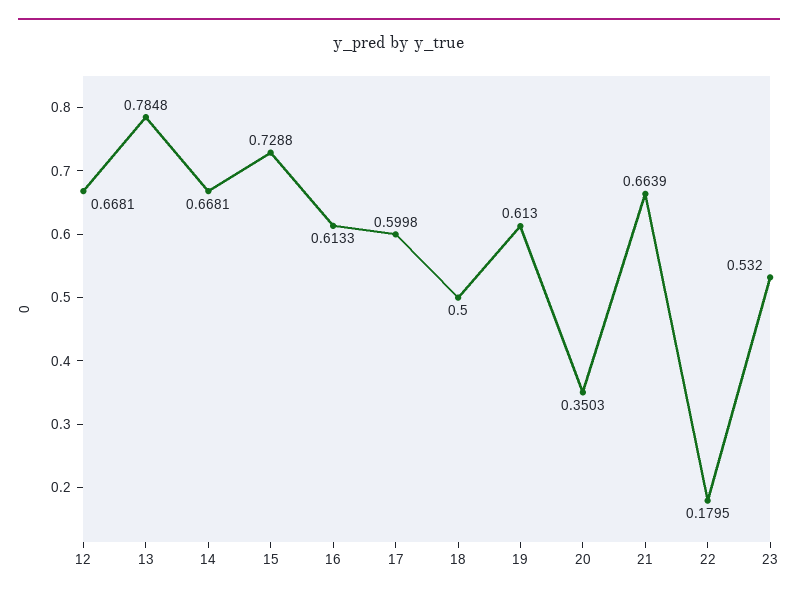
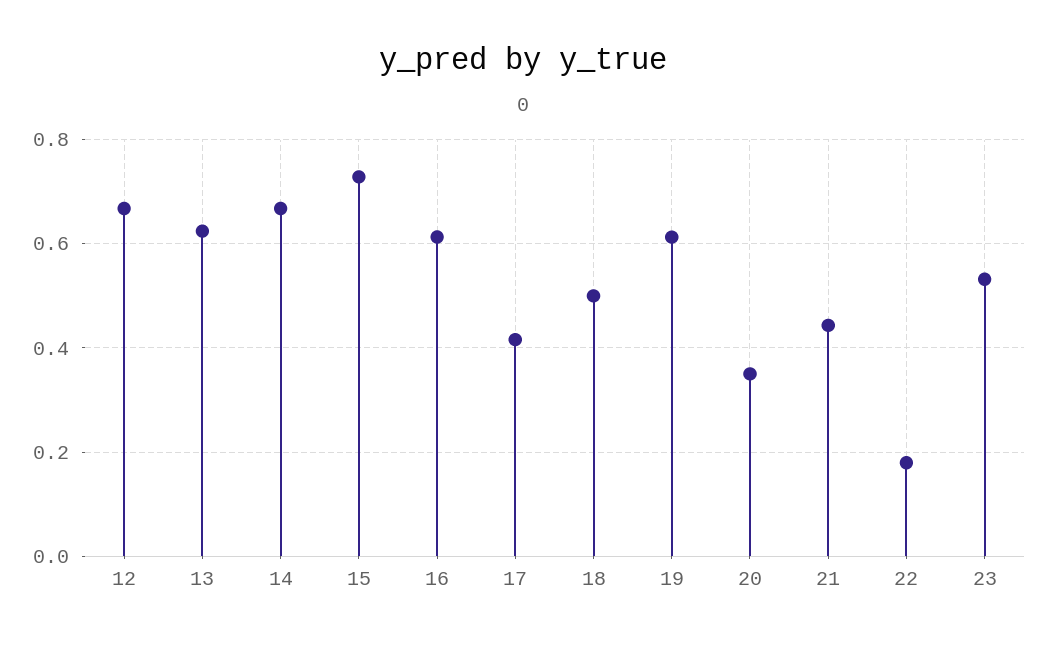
  {
    "12": 0.6681,
-   "13": 0.7848,
+   "13": 0.62,
    "14": 0.6681,
    "15": 0.7288,
    "16": 0.6133,
-   "17": 0.5998,
+   "17": 0.42,
    "18": 0.5,
    "19": 0.613,
    "20": 0.3503,
-   "21": 0.6639,
+   "21": 0.44,
    "22": 0.1795,
    "23": 0.532
  }

